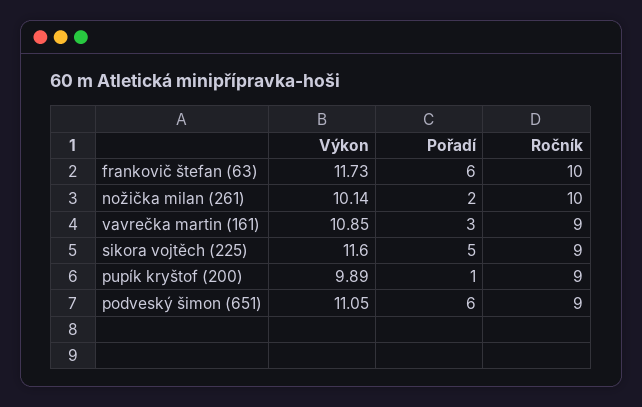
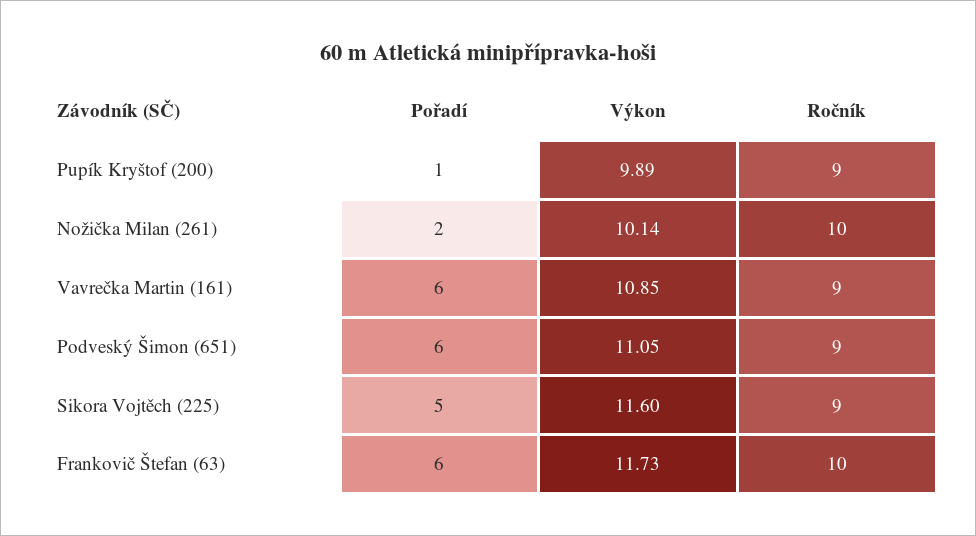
  {
    "Výkon": {
      "frankovič štefan (63)": 11.73,
      "nožička milan (261)": 10.14,
      "vavrečka martin (161)": 10.85,
      "sikora vojtěch (225)": 11.6,
      "pupík kryštof (200)": 9.89,
      "podveský šimon (651)": 11.05
    },
    "Pořadí": {
      "frankovič štefan (63)": 6,
      "nožička milan (261)": 2,
-     "vavrečka martin (161)": 3,
+     "vavrečka martin (161)": 6,
      "sikora vojtěch (225)": 5,
      "pupík kryštof (200)": 1,
      "podveský šimon (651)": 6
    },
    "Ročník": {
      "frankovič štefan (63)": 10,
      "nožička milan (261)": 10,
      "vavrečka martin (161)": 9,
      "sikora vojtěch (225)": 9,
      "pupík kryštof (200)": 9,
      "podveský šimon (651)": 9
    }
  }

